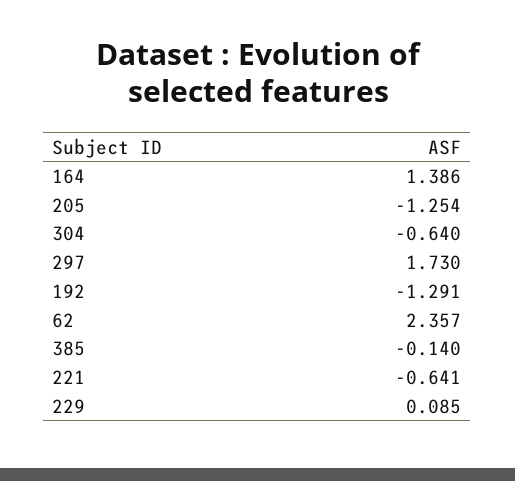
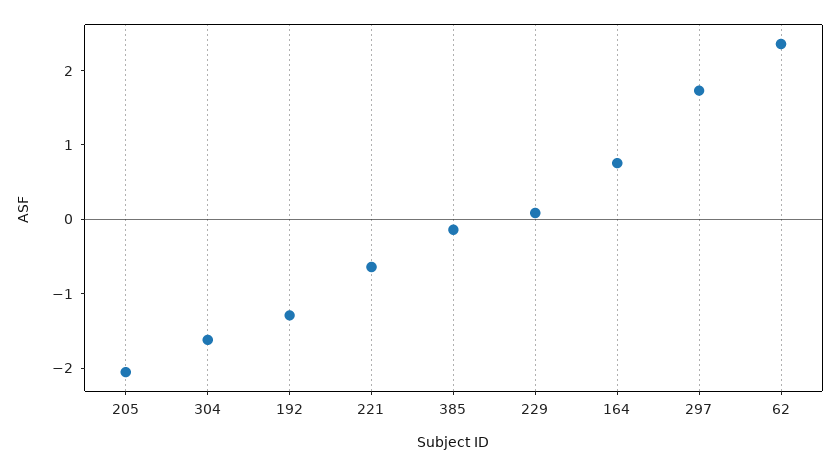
  {
-   "164": 1.386,
+   "164": 0.8,
-   "205": -1.254,
+   "205": -2,
-   "304": -0.64,
+   "304": -1.6,
    "297": 1.73,
    "192": -1.291,
    "62": 2.357,
    "385": -0.14,
    "221": -0.641,
    "229": 0.085
  }

